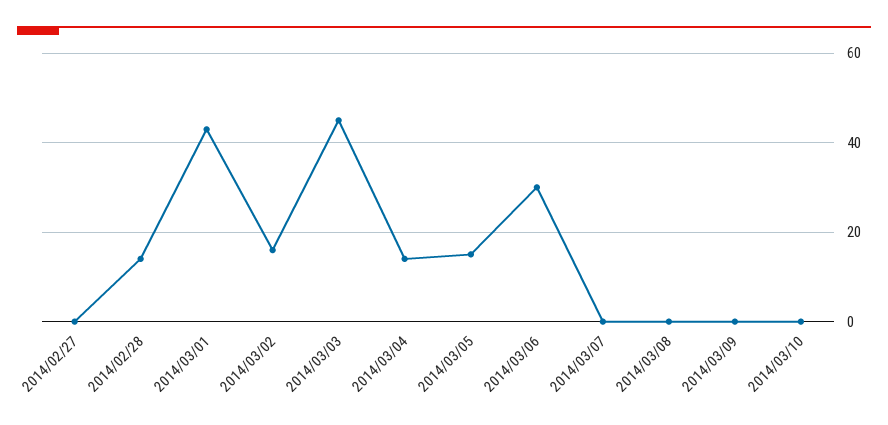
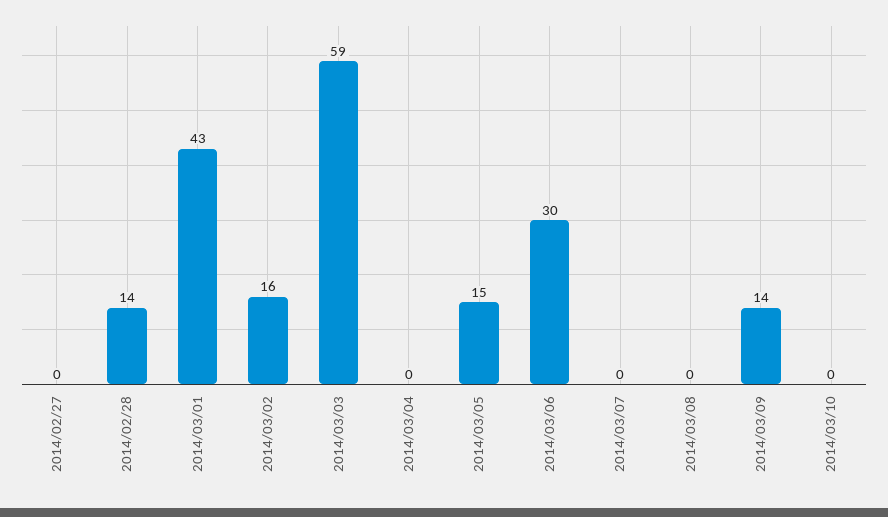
  {
    "2014/02/27": 0,
    "2014/02/28": 14,
    "2014/03/01": 43,
    "2014/03/02": 16,
-   "2014/03/03": 45,
+   "2014/03/03": 59,
-   "2014/03/04": 15,
+   "2014/03/04": 0,
    "2014/03/05": 15,
    "2014/03/06": 30,
    "2014/03/07": 0,
    "2014/03/08": 0,
-   "2014/03/09": 0,
+   "2014/03/09": 14,
    "2014/03/10": 0
  }

